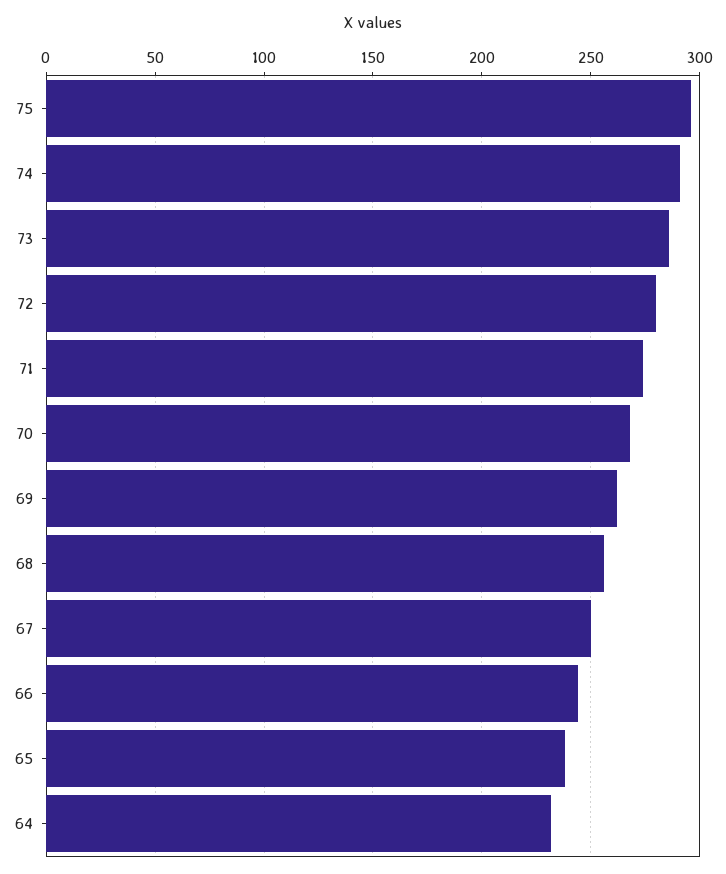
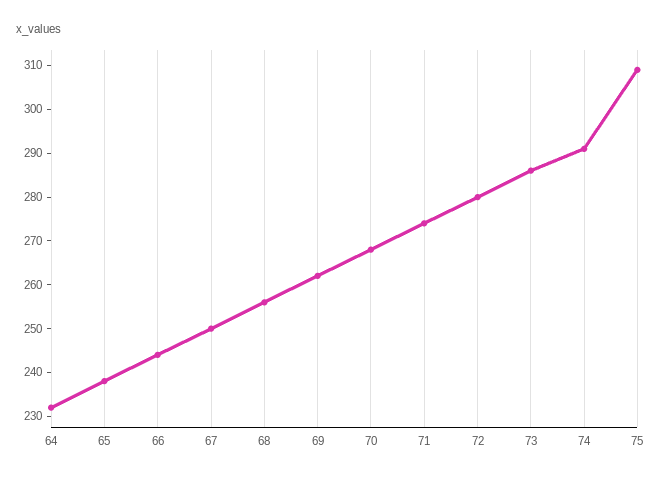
  {
-   "75": 295,
+   "75": 310,
    "74": 290,
    "73": 285,
    "72": 280,
    "71": 275,
    "70": 270,
    "69": 260,
    "68": 255,
    "67": 250,
    "66": 245,
    "65": 240,
    "64": 230
  }

